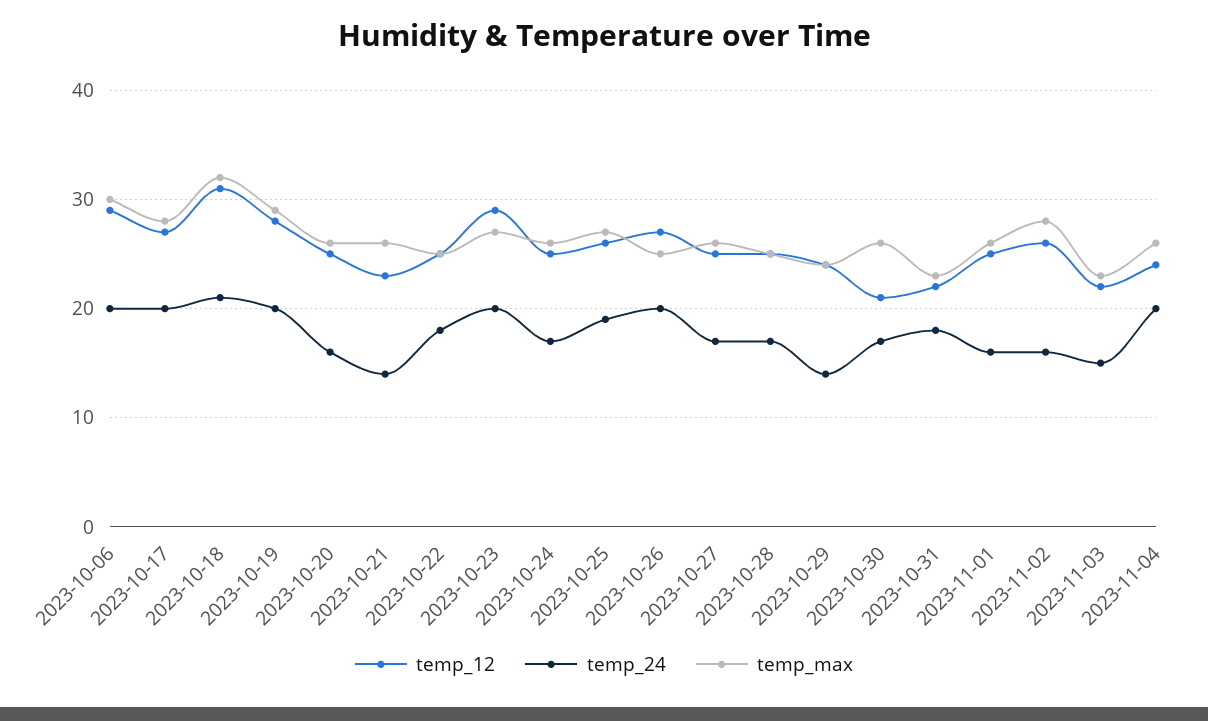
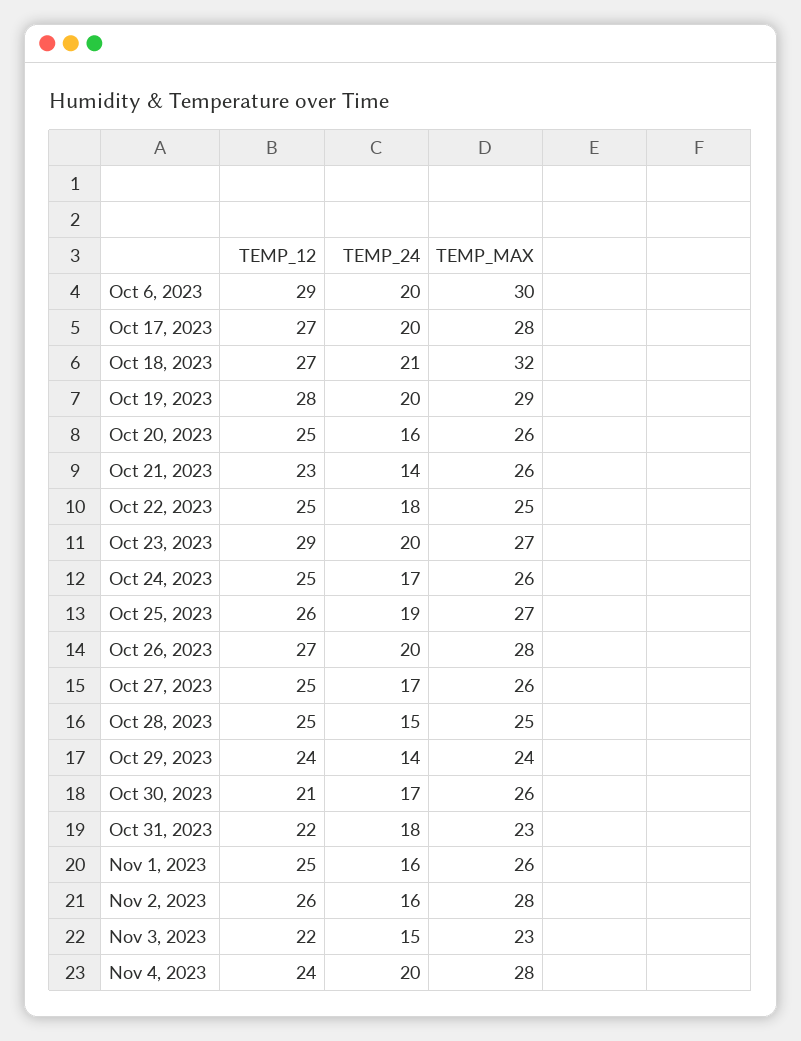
  {
    "temp_12": {
      "2023-10-06": 29,
      "2023-10-17": 27,
-     "2023-10-18": 31,
+     "2023-10-18": 27,
      "2023-10-19": 28,
      "2023-10-20": 25,
      "2023-10-21": 23,
      "2023-10-22": 25,
      "2023-10-23": 29,
      "2023-10-24": 25,
      "2023-10-25": 26,
      "2023-10-26": 27,
      "2023-10-27": 25,
      "2023-10-28": 25,
      "2023-10-29": 24,
      "2023-10-30": 21,
      "2023-10-31": 22,
      "2023-11-01": 25,
      "2023-11-02": 26,
      "2023-11-03": 22,
      "2023-11-04": 24
    },
    "temp_24": {
      "2023-10-06": 20,
      "2023-10-17": 20,
      "2023-10-18": 21,
      "2023-10-19": 20,
      "2023-10-20": 16,
      "2023-10-21": 14,
      "2023-10-22": 18,
      "2023-10-23": 20,
      "2023-10-24": 17,
      "2023-10-25": 19,
      "2023-10-26": 20,
      "2023-10-27": 17,
-     "2023-10-28": 17,
+     "2023-10-28": 15,
      "2023-10-29": 14,
      "2023-10-30": 17,
      "2023-10-31": 18,
      "2023-11-01": 16,
      "2023-11-02": 16,
      "2023-11-03": 15,
      "2023-11-04": 20
    },
    "temp_max": {
      "2023-10-06": 30,
      "2023-10-17": 28,
      "2023-10-18": 32,
      "2023-10-19": 29,
      "2023-10-20": 26,
      "2023-10-21": 26,
      "2023-10-22": 25,
      "2023-10-23": 27,
      "2023-10-24": 26,
      "2023-10-25": 27,
-     "2023-10-26": 25,
+     "2023-10-26": 28,
      "2023-10-27": 26,
      "2023-10-28": 25,
      "2023-10-29": 24,
      "2023-10-30": 26,
      "2023-10-31": 23,
      "2023-11-01": 26,
      "2023-11-02": 28,
      "2023-11-03": 23,
-     "2023-11-04": 26
+     "2023-11-04": 28
    }
  }

